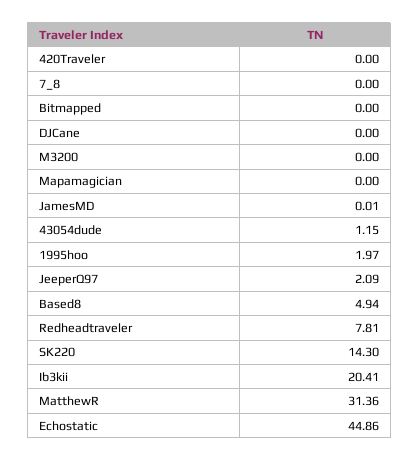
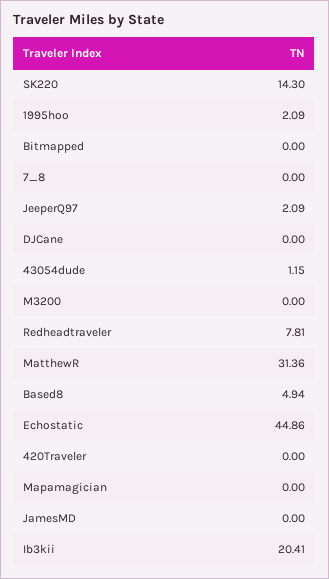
  {
    "420Traveler": 0,
    "7_8": 0,
    "Bitmapped": 0,
    "DJCane": 0,
    "M3200": 0,
    "Mapamagician": 0,
-   "JamesMD": 0.01,
+   "JamesMD": 0,
    "43054dude": 1.15,
-   "1995hoo": 1.97,
+   "1995hoo": 2.09,
    "JeeperQ97": 2.09,
    "Based8": 4.94,
    "Redheadtraveler": 7.81,
    "SK220": 14.3,
    "Ib3kii": 20.41,
    "MatthewR": 31.36,
    "Echostatic": 44.86
  }

